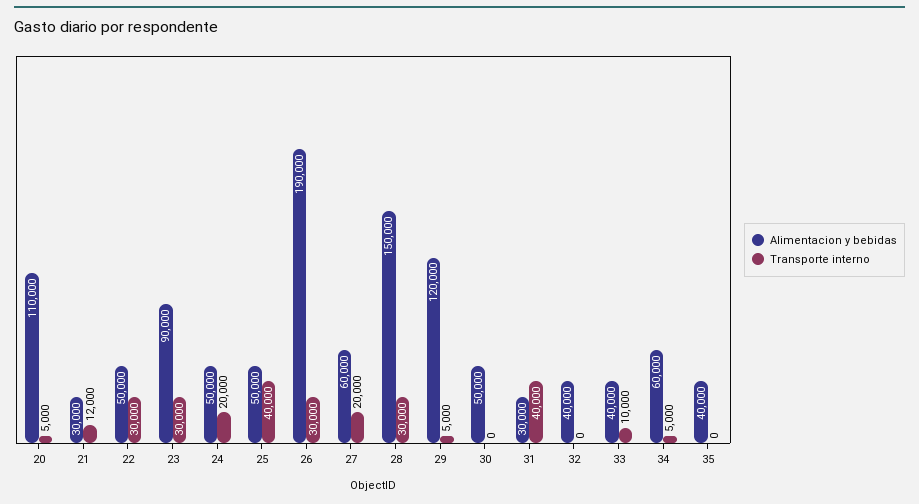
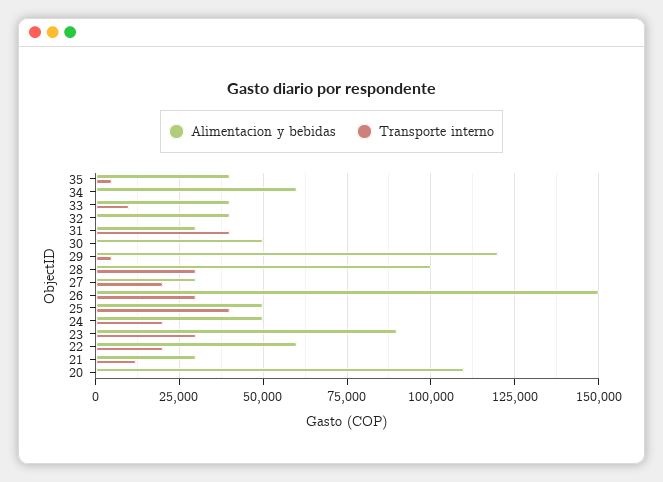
  {
    "Alimentacion y bebidas": {
      "20": 110000,
      "21": 30000,
-     "22": 50000,
+     "22": 60000,
      "23": 90000,
      "24": 50000,
      "25": 50000,
-     "26": 190000,
+     "26": 150000,
-     "27": 60000,
+     "27": 30000,
-     "28": 150000,
+     "28": 100000,
      "29": 120000,
      "30": 50000,
      "31": 30000,
      "32": 40000,
      "33": 40000,
      "34": 60000,
      "35": 40000
    },
    "Transporte interno": {
-     "20": 5000,
+     "20": 0,
      "21": 12000,
-     "22": 30000,
+     "22": 20000,
      "23": 30000,
      "24": 20000,
      "25": 40000,
      "26": 30000,
      "27": 20000,
      "28": 30000,
      "29": 5000,
      "30": 0,
      "31": 40000,
      "32": 0,
      "33": 10000,
-     "34": 5000,
+     "34": 0,
-     "35": 0
+     "35": 5000
    }
  }

